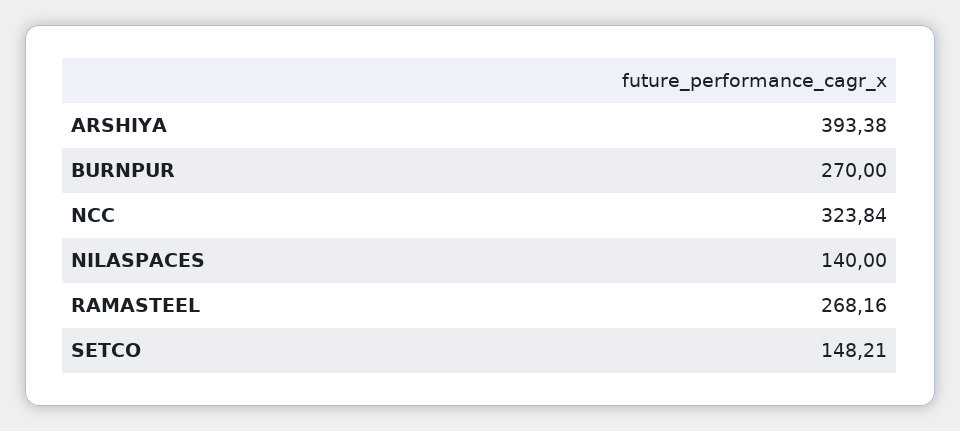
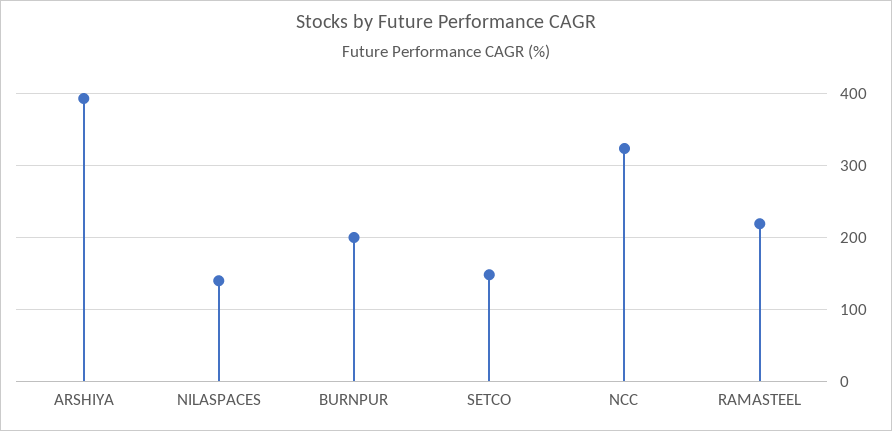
  {
    "ARSHIYA": 393.38,
-   "BURNPUR": 270,
+   "BURNPUR": 200,
    "NCC": 323.84,
    "NILASPACES": 140,
-   "RAMASTEEL": 268.16,
+   "RAMASTEEL": 220,
    "SETCO": 148.21
  }

